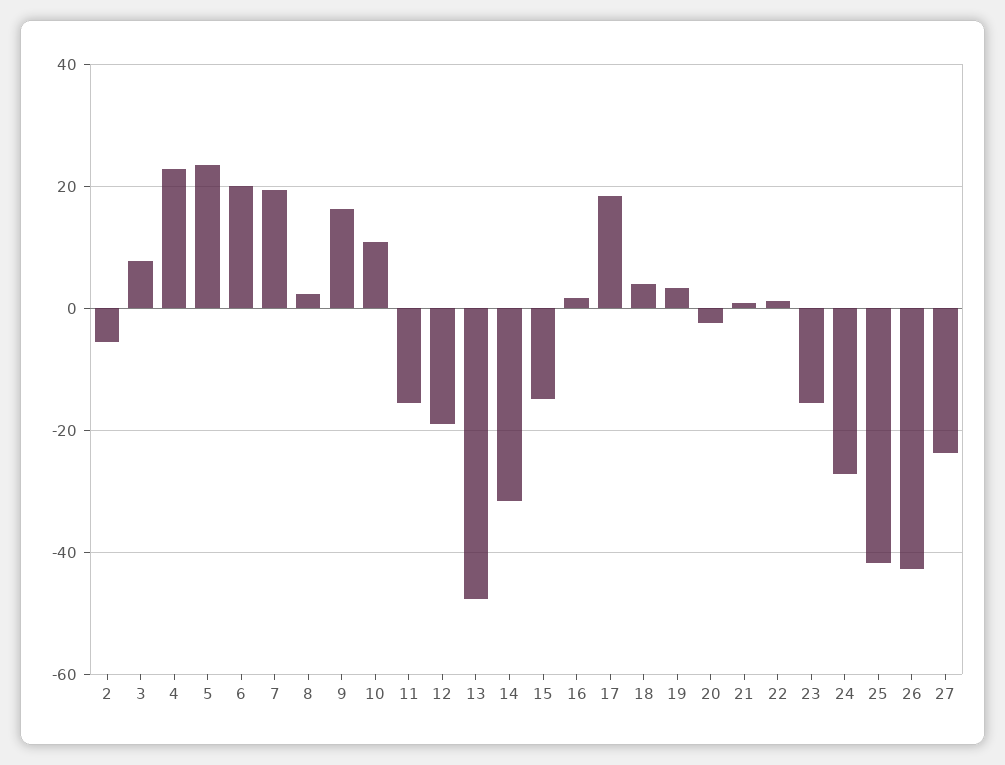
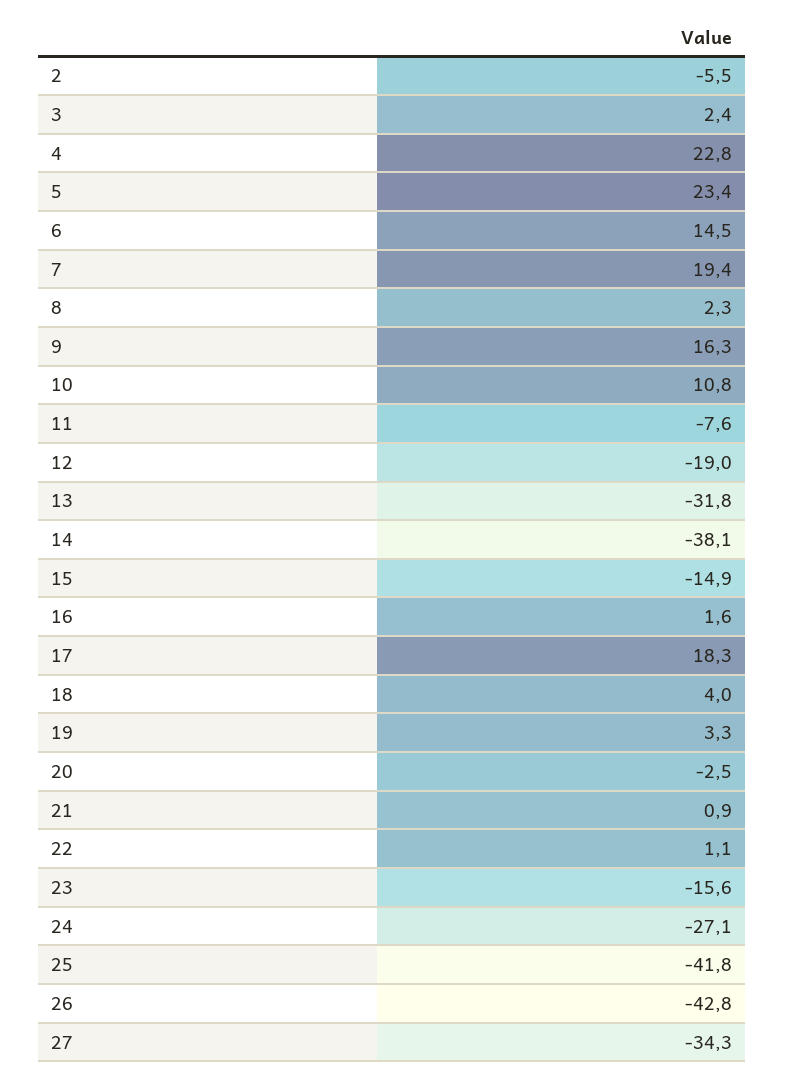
  {
    "2": -5.5,
-   "3": 8,
+   "3": 2.4,
    "4": 22.8,
    "5": 23.4,
-   "6": 20,
+   "6": 14.5,
    "7": 19.4,
    "8": 2.3,
    "9": 16.3,
    "10": 10.8,
-   "11": -16,
+   "11": -7.6,
    "12": -19,
-   "13": -48,
+   "13": -31.8,
-   "14": -32,
+   "14": -38.1,
    "15": -14.9,
    "16": 1.6,
    "17": 18.3,
    "18": 4,
    "19": 3.3,
    "20": -2.5,
    "21": 0.9,
    "22": 1.1,
    "23": -15.6,
    "24": -27.1,
    "25": -41.8,
    "26": -42.8,
-   "27": -24
+   "27": -34.3
  }

